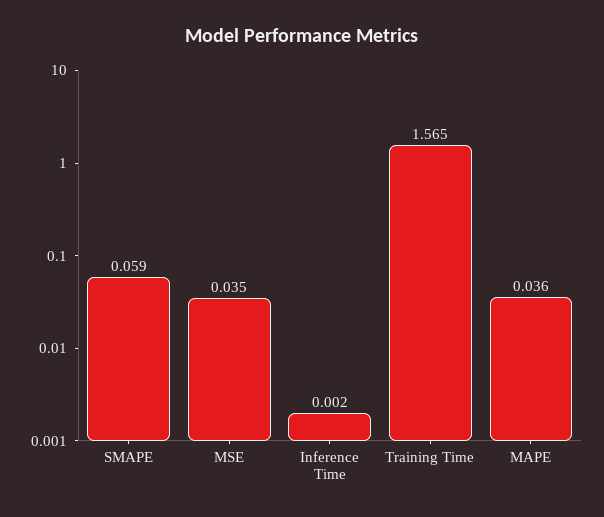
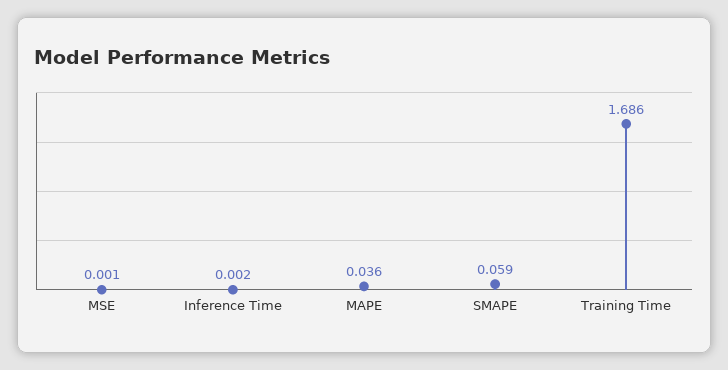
  {
    "SMAPE": 0.059,
-   "MSE": 0.035,
+   "MSE": 0.001,
    "Inference Time": 0.002,
-   "Training Time": 1.565,
+   "Training Time": 1.686,
    "MAPE": 0.036
  }

